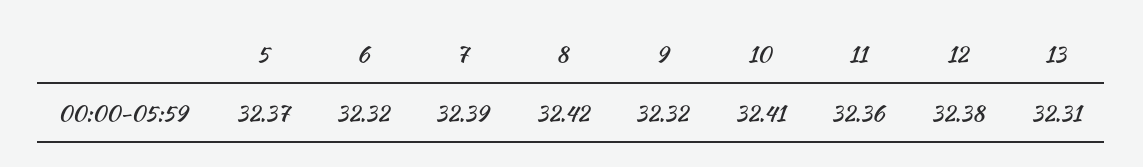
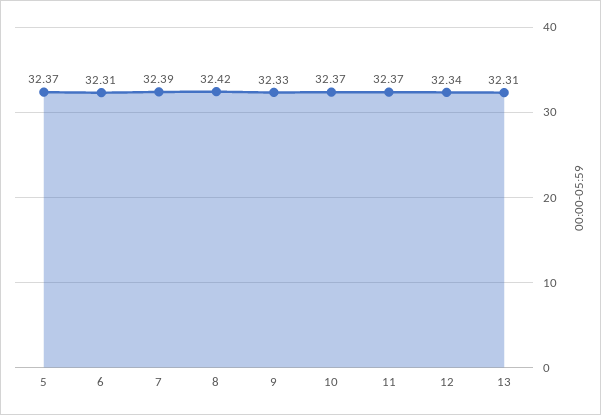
  {
    "5": 32.37,
-   "6": 32.32,
+   "6": 32.31,
    "7": 32.39,
    "8": 32.42,
-   "9": 32.32,
+   "9": 32.33,
-   "10": 32.41,
+   "10": 32.37,
-   "11": 32.36,
+   "11": 32.37,
-   "12": 32.38,
+   "12": 32.34,
    "13": 32.31
  }

